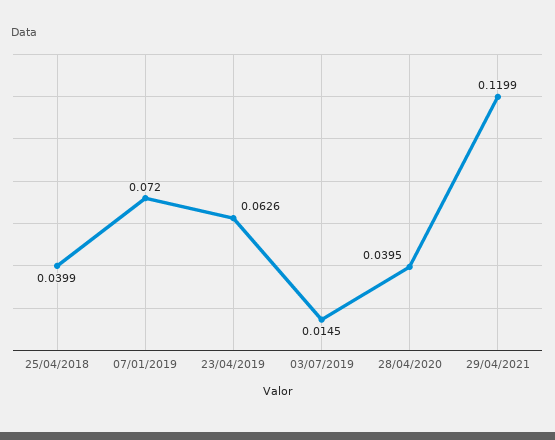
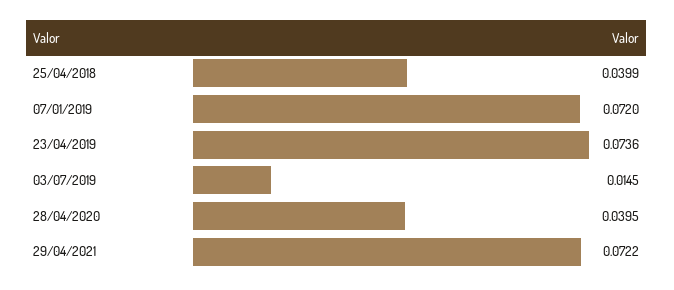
  {
    "25/04/2018": 0.0399,
    "07/01/2019": 0.072,
-   "23/04/2019": 0.0626,
+   "23/04/2019": 0.0736,
    "03/07/2019": 0.0145,
    "28/04/2020": 0.0395,
-   "29/04/2021": 0.1199
+   "29/04/2021": 0.0722
  }

